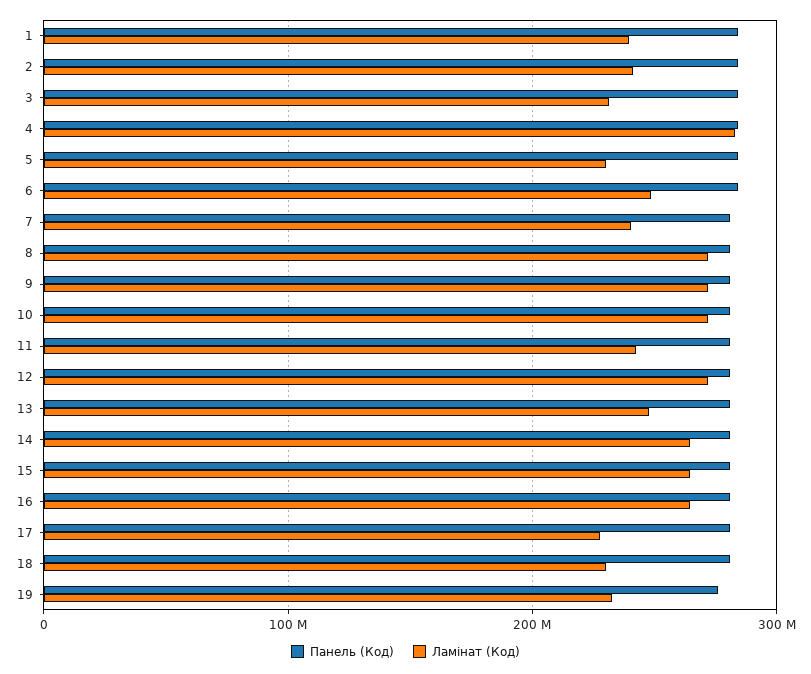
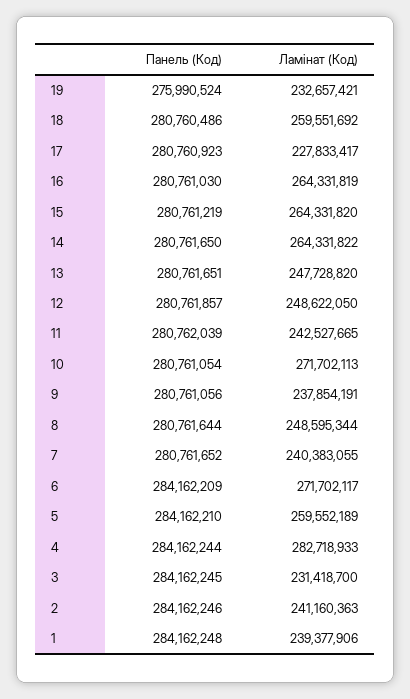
  {
    "Панель (Код)": {
      "1": 284162248,
      "2": 284162246,
      "3": 284162245,
      "4": 284162244,
      "5": 284162210,
      "6": 284162209,
      "7": 280761652,
      "8": 280761644,
      "9": 280761056,
      "10": 280761054,
      "11": 280762039,
      "12": 280761857,
      "13": 280761651,
      "14": 280761650,
      "15": 280761219,
      "16": 280761030,
      "17": 280760923,
      "18": 280760486,
      "19": 275990524
    },
    "Ламінат (Код)": {
      "1": 239377906,
      "2": 241160363,
      "3": 231418700,
      "4": 282718933,
-     "5": 230000000,
+     "5": 259552189,
-     "6": 250000000,
+     "6": 271702117,
      "7": 240383055,
-     "8": 270000000,
+     "8": 248595344,
-     "9": 270000000,
+     "9": 237854191,
      "10": 271702113,
      "11": 242527665,
-     "12": 270000000,
+     "12": 248622050,
      "13": 247728820,
      "14": 264331822,
      "15": 264331820,
      "16": 264331819,
      "17": 227833417,
-     "18": 230000000,
+     "18": 259551692,
      "19": 232657421
    }
  }

